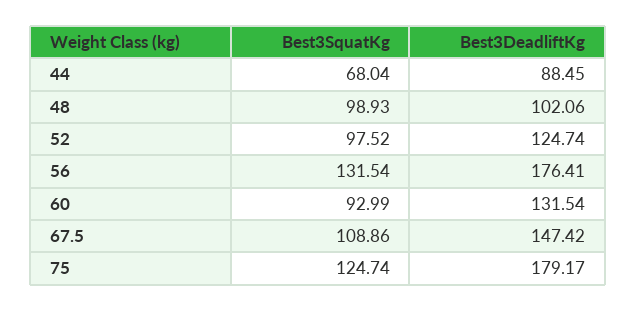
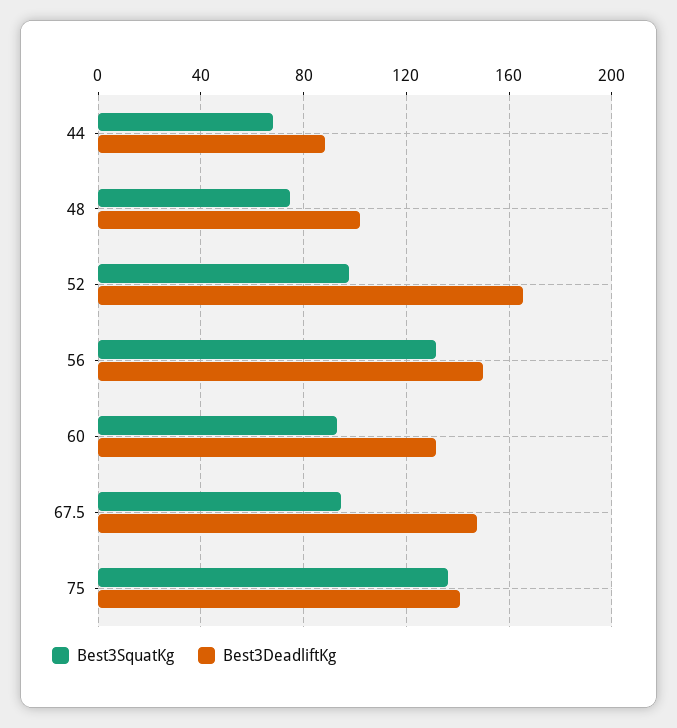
  {
    "Best3SquatKg": {
      "44": 68.04,
-     "48": 98.93,
+     "48": 75,
      "52": 97.52,
      "56": 131.54,
      "60": 92.99,
-     "67.5": 108.86,
+     "67.5": 95,
-     "75": 124.74
+     "75": 135
    },
    "Best3DeadliftKg": {
      "44": 88.45,
      "48": 102.06,
-     "52": 124.74,
+     "52": 165,
-     "56": 176.41,
+     "56": 150,
      "60": 131.54,
      "67.5": 147.42,
-     "75": 179.17
+     "75": 140
    }
  }

